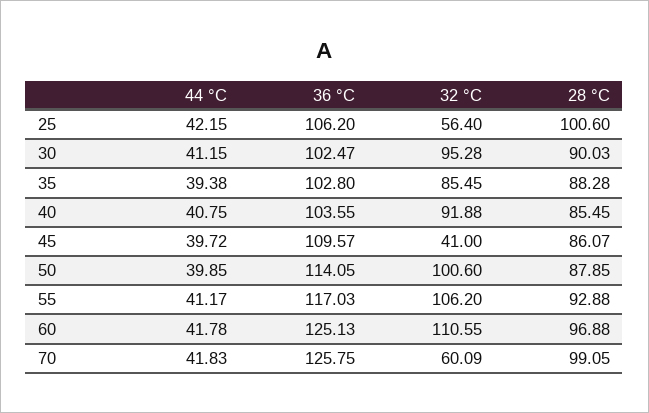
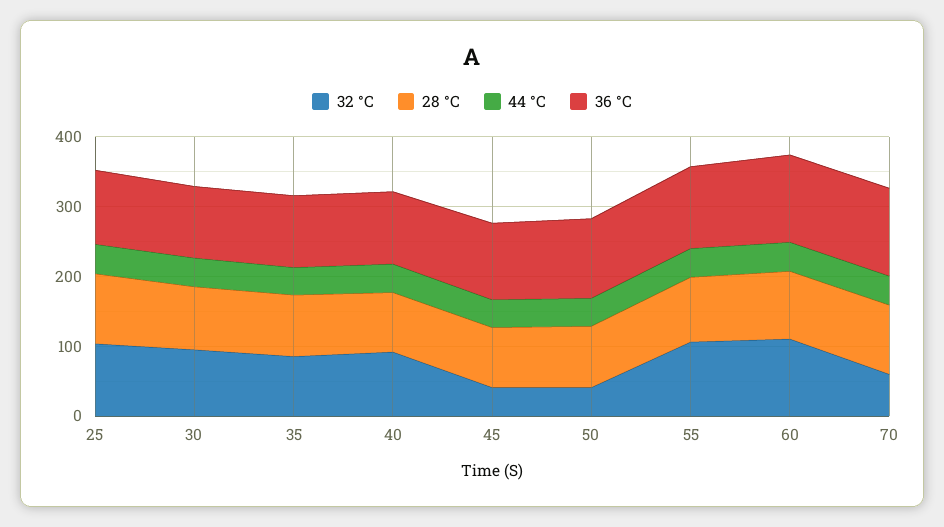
  {
    "44 °C": {
      "25": 42.15,
      "30": 41.15,
      "35": 39.38,
      "40": 40.75,
      "45": 39.72,
      "50": 39.85,
      "55": 41.17,
      "60": 41.78,
      "70": 41.83
    },
    "36 °C": {
      "25": 106.2,
      "30": 102.47,
      "35": 102.8,
      "40": 103.55,
      "45": 109.57,
      "50": 114.05,
      "55": 117.03,
      "60": 125.13,
      "70": 125.75
    },
    "32 °C": {
-     "25": 56.4,
+     "25": 100,
      "30": 95.28,
      "35": 85.45,
      "40": 91.88,
      "45": 41,
-     "50": 100.6,
+     "50": 40,
      "55": 106.2,
      "60": 110.55,
      "70": 60.09
    },
    "28 °C": {
      "25": 100.6,
      "30": 90.03,
      "35": 88.28,
      "40": 85.45,
      "45": 86.07,
      "50": 87.85,
      "55": 92.88,
      "60": 96.88,
      "70": 99.05
    }
  }

